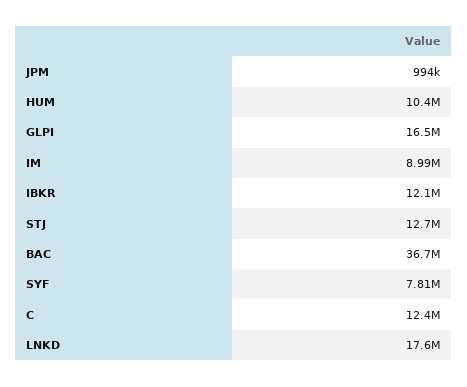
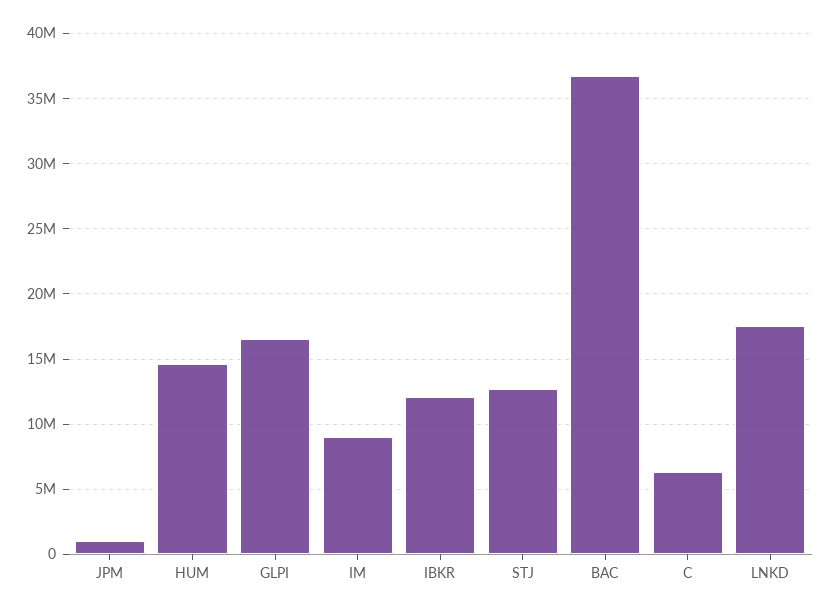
  {
    "JPM": 994000,
-   "HUM": 10400000,
+   "HUM": 14500000,
    "GLPI": 16500000,
    "IM": 8990000,
    "IBKR": 12100000,
    "STJ": 12700000,
    "BAC": 36700000,
-   "SYF": 7810000,
-   "C": 12400000,
+   "C": 6500000,
    "LNKD": 17600000
  }

